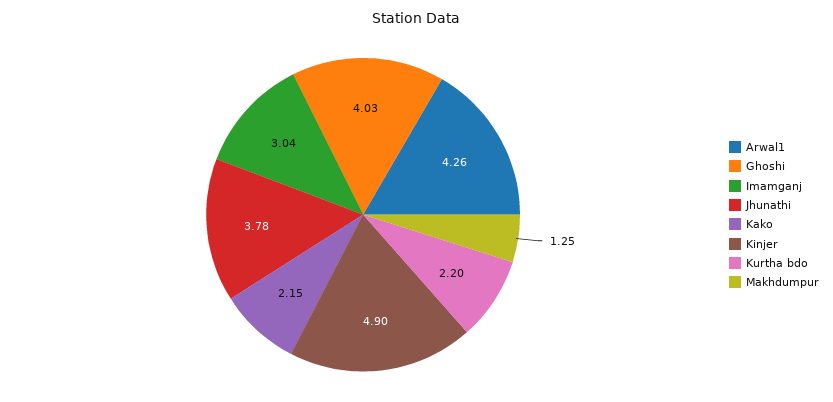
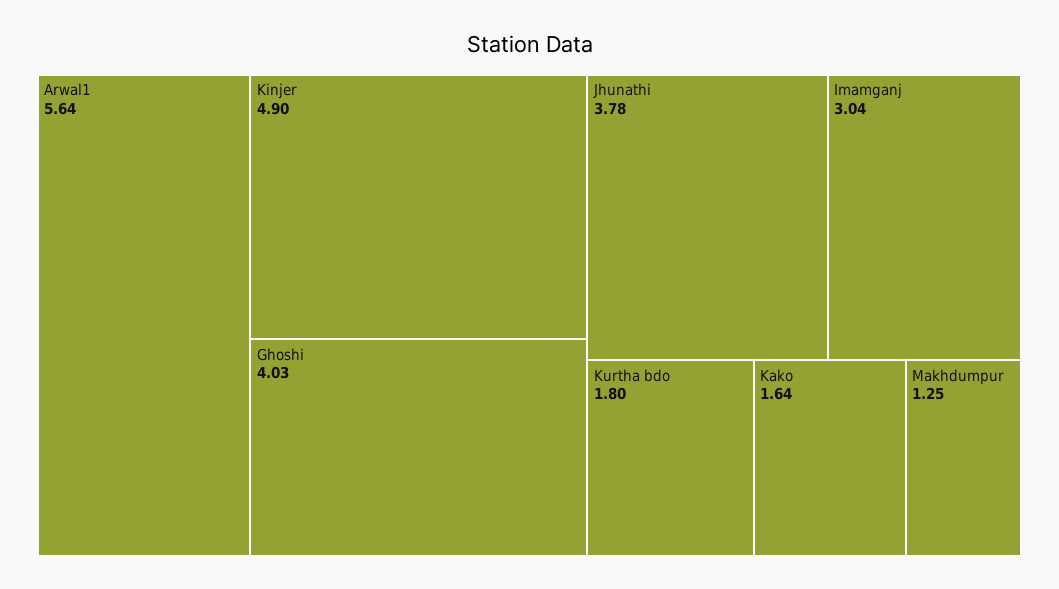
  {
-   "Arwal1": 4.26,
+   "Arwal1": 5.64,
    "Ghoshi": 4.03,
    "Imamganj": 3.04,
    "Jhunathi": 3.78,
-   "Kako": 2.15,
+   "Kako": 1.64,
    "Kinjer": 4.9,
-   "Kurtha bdo": 2.2,
+   "Kurtha bdo": 1.8,
    "Makhdumpur": 1.25
  }

